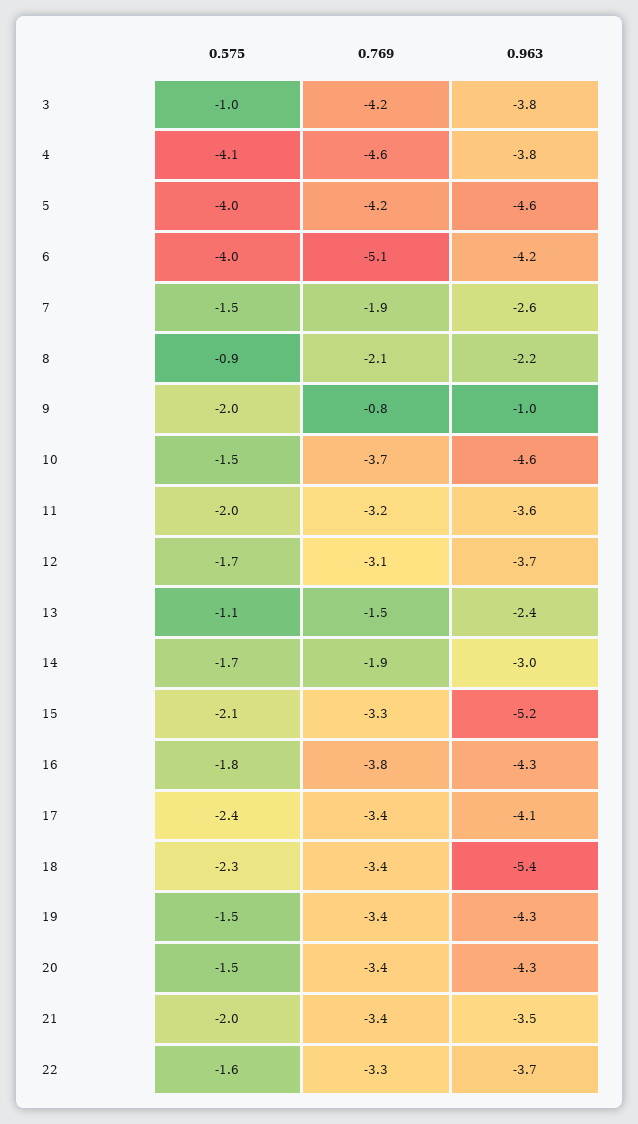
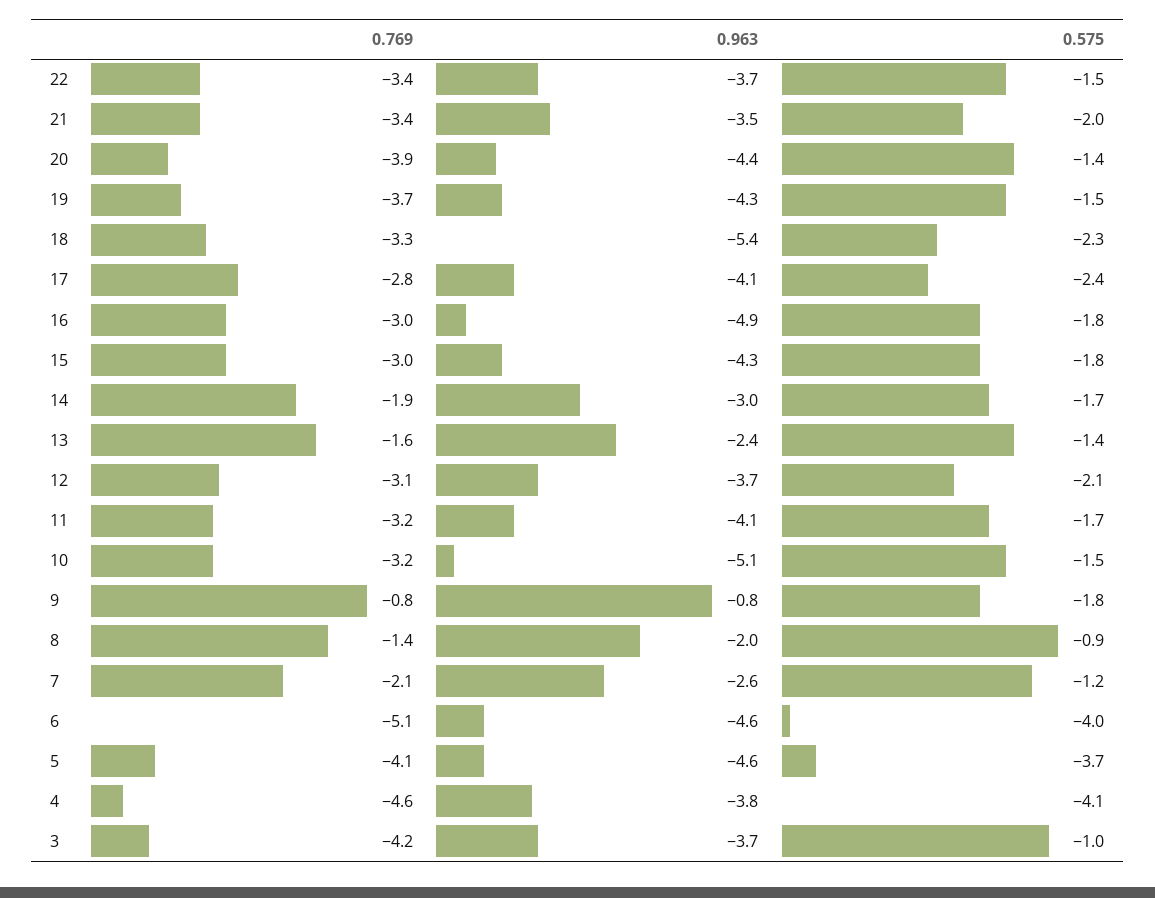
  {
    "0.575": {
      "3": -1,
      "4": -4.1,
-     "5": -4,
+     "5": -3.7,
      "6": -4,
-     "7": -1.5,
+     "7": -1.2,
      "8": -0.9,
-     "9": -2,
+     "9": -1.8,
      "10": -1.5,
-     "11": -2,
+     "11": -1.7,
-     "12": -1.7,
+     "12": -2.1,
-     "13": -1.1,
+     "13": -1.4,
      "14": -1.7,
-     "15": -2.1,
+     "15": -1.8,
      "16": -1.8,
      "17": -2.4,
      "18": -2.3,
      "19": -1.5,
-     "20": -1.5,
+     "20": -1.4,
      "21": -2,
-     "22": -1.6
+     "22": -1.5
    },
    "0.769": {
      "3": -4.2,
      "4": -4.6,
-     "5": -4.2,
+     "5": -4.1,
      "6": -5.1,
-     "7": -1.9,
+     "7": -2.1,
-     "8": -2.1,
+     "8": -1.4,
      "9": -0.8,
-     "10": -3.7,
+     "10": -3.2,
      "11": -3.2,
      "12": -3.1,
-     "13": -1.5,
+     "13": -1.6,
      "14": -1.9,
-     "15": -3.3,
+     "15": -3,
-     "16": -3.8,
+     "16": -3,
-     "17": -3.4,
+     "17": -2.8,
-     "18": -3.4,
+     "18": -3.3,
-     "19": -3.4,
+     "19": -3.7,
-     "20": -3.4,
+     "20": -3.9,
      "21": -3.4,
-     "22": -3.3
+     "22": -3.4
    },
    "0.963": {
-     "3": -3.8,
+     "3": -3.7,
      "4": -3.8,
      "5": -4.6,
-     "6": -4.2,
+     "6": -4.6,
      "7": -2.6,
-     "8": -2.2,
+     "8": -2,
-     "9": -1,
+     "9": -0.8,
-     "10": -4.6,
+     "10": -5.1,
-     "11": -3.6,
+     "11": -4.1,
      "12": -3.7,
      "13": -2.4,
      "14": -3,
-     "15": -5.2,
+     "15": -4.3,
-     "16": -4.3,
+     "16": -4.9,
      "17": -4.1,
      "18": -5.4,
      "19": -4.3,
-     "20": -4.3,
+     "20": -4.4,
      "21": -3.5,
      "22": -3.7
    }
  }

